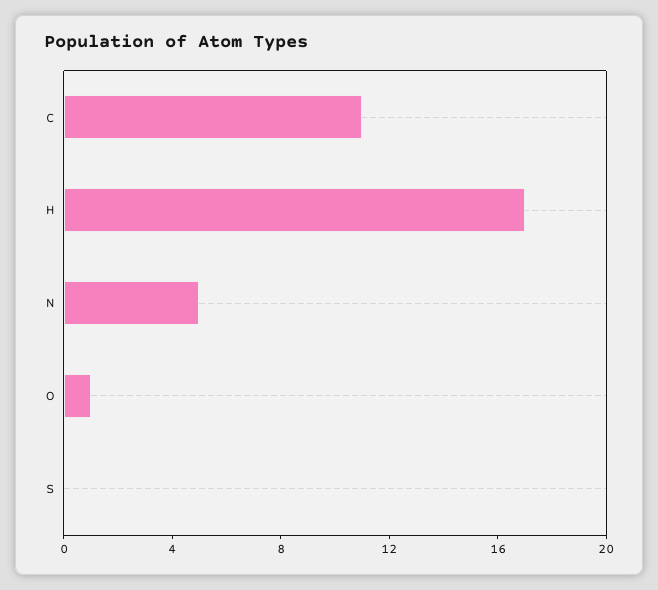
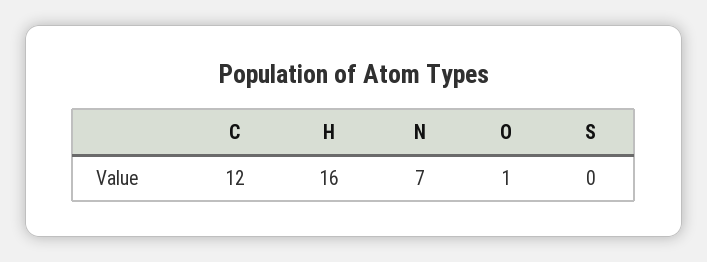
  {
-   "C": 11,
+   "C": 12,
-   "H": 17,
+   "H": 16,
-   "N": 5,
+   "N": 7,
    "O": 1,
    "S": 0
  }

